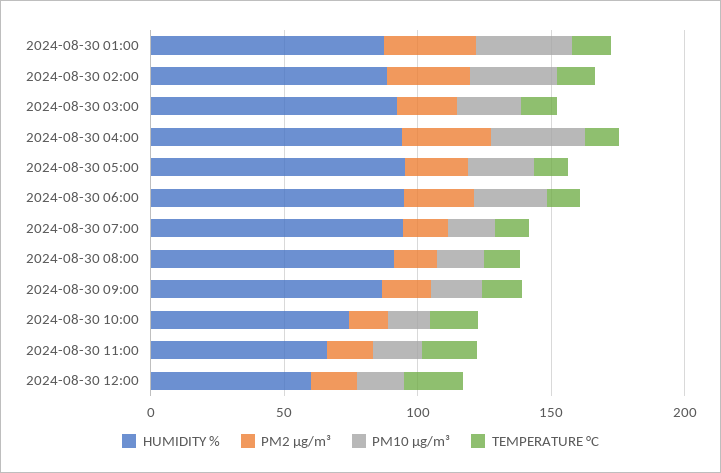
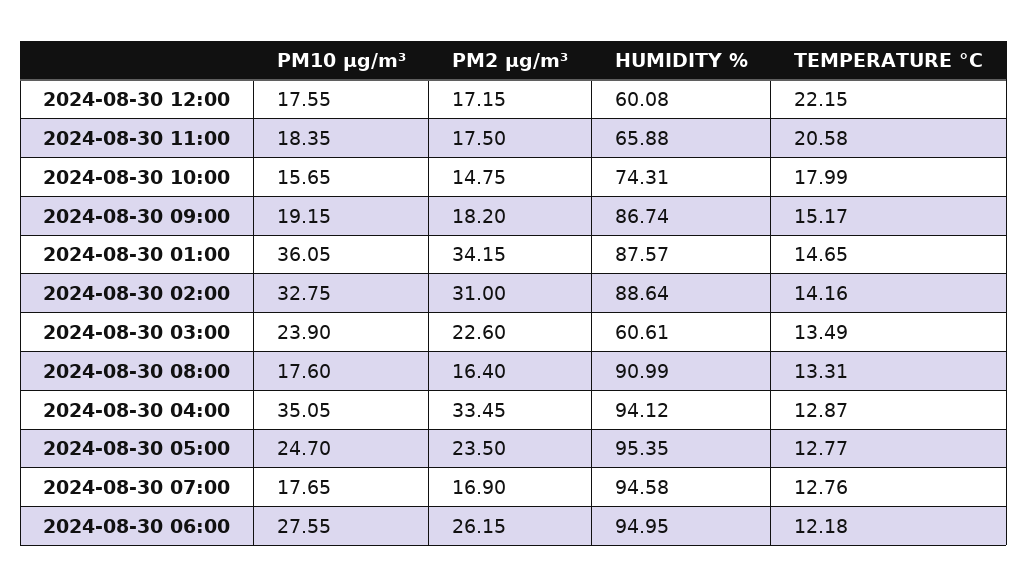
  {
    "HUMIDITY %": {
      "2024-08-30 01:00": 87.57,
      "2024-08-30 02:00": 88.64,
-     "2024-08-30 03:00": 90,
+     "2024-08-30 03:00": 60.61,
      "2024-08-30 04:00": 94.12,
      "2024-08-30 05:00": 95.35,
      "2024-08-30 06:00": 94.95,
      "2024-08-30 07:00": 94.58,
      "2024-08-30 08:00": 90.99,
      "2024-08-30 09:00": 86.74,
      "2024-08-30 10:00": 74.31,
      "2024-08-30 11:00": 65.88,
      "2024-08-30 12:00": 60.08
    },
    "PM2 µg/m³": {
      "2024-08-30 01:00": 34.15,
      "2024-08-30 02:00": 31,
      "2024-08-30 03:00": 22.6,
      "2024-08-30 04:00": 33.45,
      "2024-08-30 05:00": 23.5,
      "2024-08-30 06:00": 26.15,
      "2024-08-30 07:00": 16.9,
      "2024-08-30 08:00": 16.4,
      "2024-08-30 09:00": 18.2,
      "2024-08-30 10:00": 14.75,
      "2024-08-30 11:00": 17.5,
      "2024-08-30 12:00": 17.15
    },
    "PM10 µg/m³": {
      "2024-08-30 01:00": 36.05,
      "2024-08-30 02:00": 32.75,
      "2024-08-30 03:00": 23.9,
      "2024-08-30 04:00": 35.05,
      "2024-08-30 05:00": 24.7,
      "2024-08-30 06:00": 27.55,
      "2024-08-30 07:00": 17.65,
      "2024-08-30 08:00": 17.6,
      "2024-08-30 09:00": 19.15,
      "2024-08-30 10:00": 15.65,
      "2024-08-30 11:00": 18.35,
      "2024-08-30 12:00": 17.55
    },
    "TEMPERATURE °C": {
      "2024-08-30 01:00": 14.65,
      "2024-08-30 02:00": 14.16,
      "2024-08-30 03:00": 13.49,
      "2024-08-30 04:00": 12.87,
      "2024-08-30 05:00": 12.77,
      "2024-08-30 06:00": 12.18,
      "2024-08-30 07:00": 12.76,
      "2024-08-30 08:00": 13.31,
      "2024-08-30 09:00": 15.17,
      "2024-08-30 10:00": 17.99,
      "2024-08-30 11:00": 20.58,
      "2024-08-30 12:00": 22.15
    }
  }

